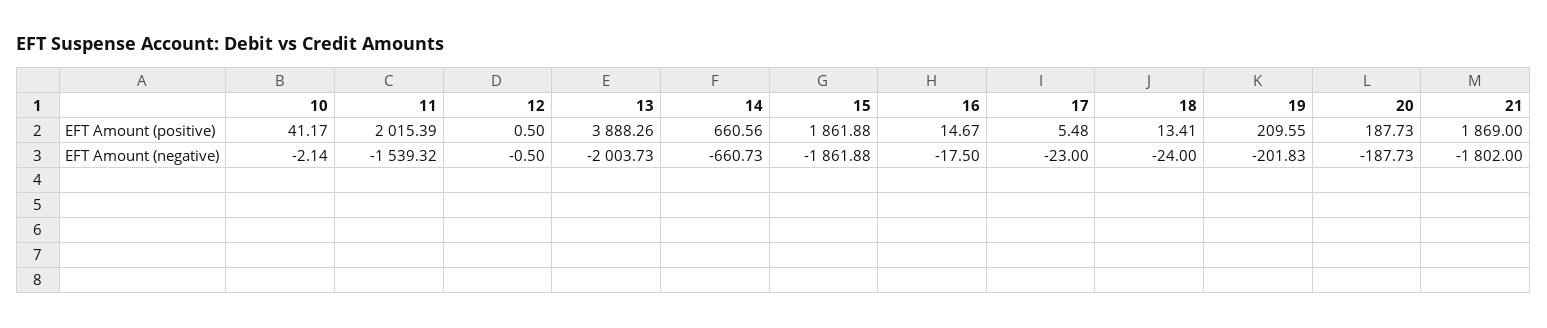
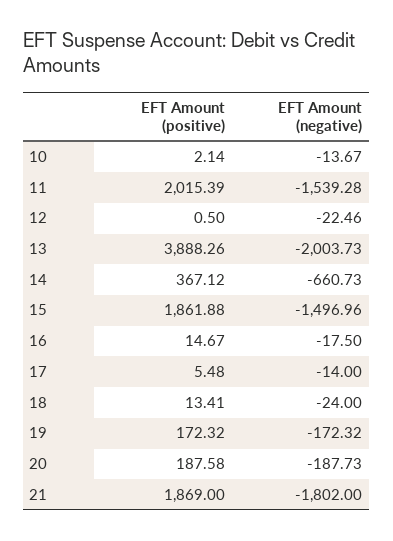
  {
    "10": {
-     "EFT Amount (positive)": 41.17,
+     "EFT Amount (positive)": 2.14,
-     "EFT Amount (negative)": -2.14
+     "EFT Amount (negative)": -13.67
    },
    "11": {
      "EFT Amount (positive)": 2015.39,
-     "EFT Amount (negative)": -1539.32
+     "EFT Amount (negative)": -1539.28
    },
    "12": {
      "EFT Amount (positive)": 0.5,
-     "EFT Amount (negative)": -0.5
+     "EFT Amount (negative)": -22.46
    },
    "13": {
      "EFT Amount (positive)": 3888.26,
      "EFT Amount (negative)": -2003.73
    },
    "14": {
-     "EFT Amount (positive)": 660.56,
+     "EFT Amount (positive)": 367.12,
      "EFT Amount (negative)": -660.73
    },
    "15": {
      "EFT Amount (positive)": 1861.88,
-     "EFT Amount (negative)": -1861.88
+     "EFT Amount (negative)": -1496.96
    },
    "16": {
      "EFT Amount (positive)": 14.67,
      "EFT Amount (negative)": -17.5
    },
    "17": {
      "EFT Amount (positive)": 5.48,
-     "EFT Amount (negative)": -23
+     "EFT Amount (negative)": -14
    },
    "18": {
      "EFT Amount (positive)": 13.41,
      "EFT Amount (negative)": -24
    },
    "19": {
-     "EFT Amount (positive)": 209.55,
+     "EFT Amount (positive)": 172.32,
-     "EFT Amount (negative)": -201.83
+     "EFT Amount (negative)": -172.32
    },
    "20": {
-     "EFT Amount (positive)": 187.73,
+     "EFT Amount (positive)": 187.58,
      "EFT Amount (negative)": -187.73
    },
    "21": {
      "EFT Amount (positive)": 1869,
      "EFT Amount (negative)": -1802
    }
  }

